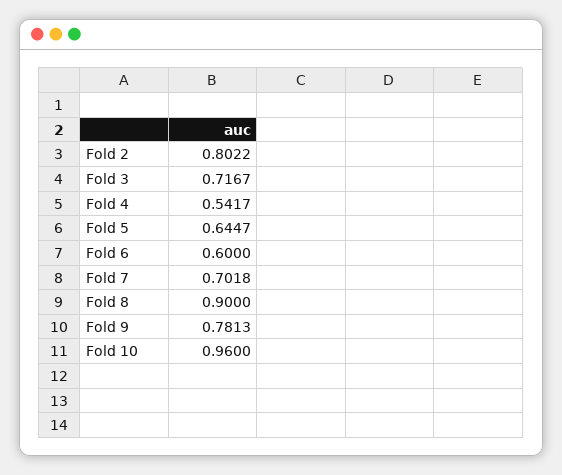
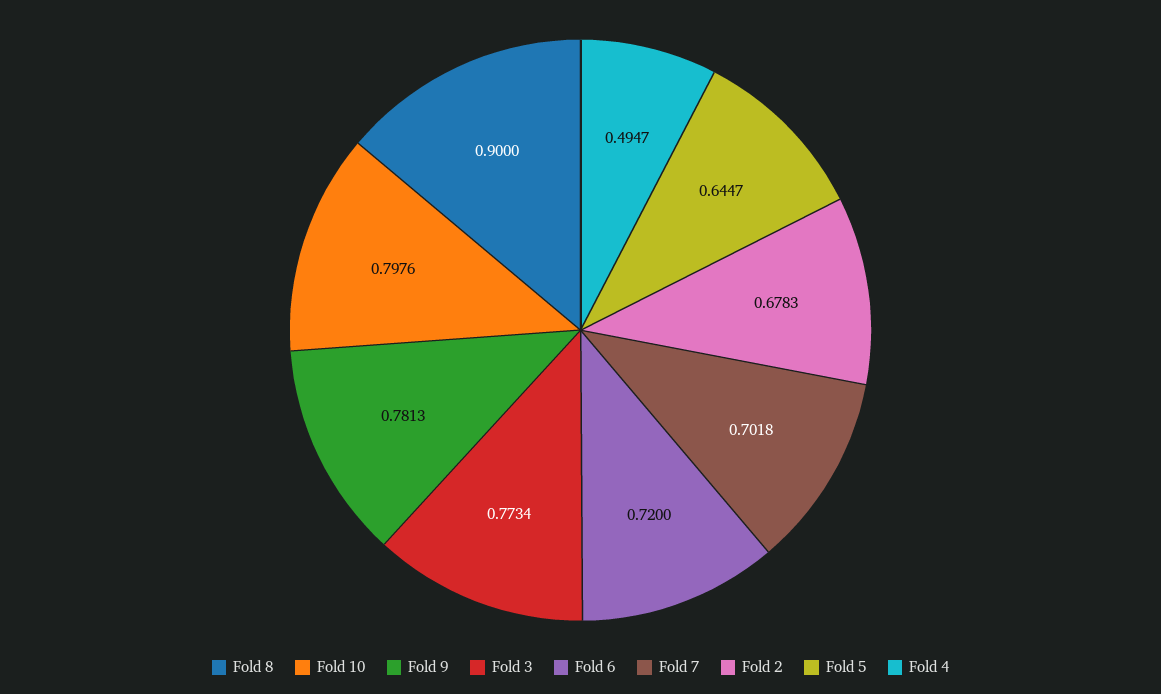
  {
-   "Fold 2": 0.8022,
+   "Fold 2": 0.6783,
-   "Fold 3": 0.7167,
+   "Fold 3": 0.7734,
-   "Fold 4": 0.5417,
+   "Fold 4": 0.4947,
    "Fold 5": 0.6447,
-   "Fold 6": 0.6,
+   "Fold 6": 0.72,
    "Fold 7": 0.7018,
    "Fold 8": 0.9,
    "Fold 9": 0.7813,
-   "Fold 10": 0.96
+   "Fold 10": 0.7976
  }

